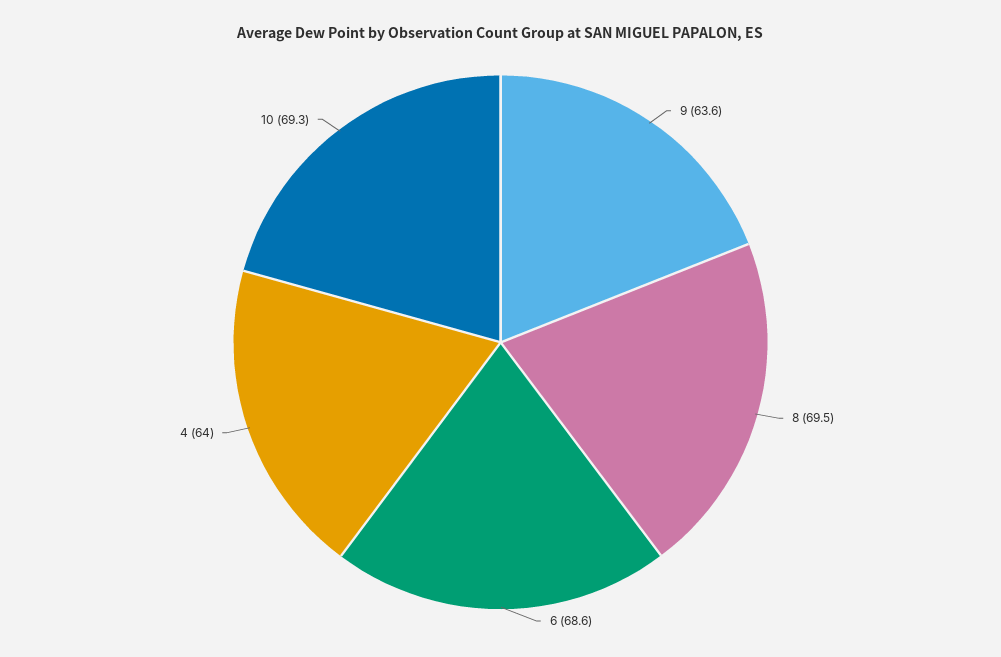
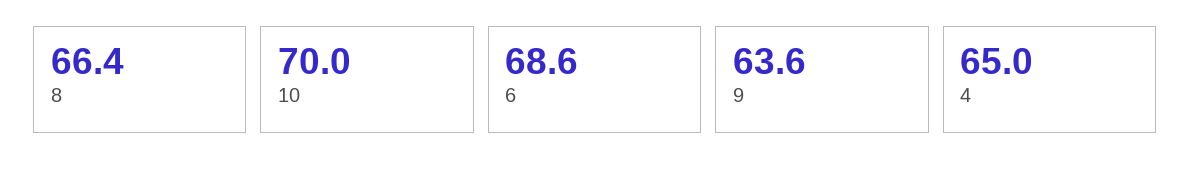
  {
    "9": 63.6,
-   "8": 69.5,
+   "8": 66.4,
    "6": 68.6,
-   "4": 64,
+   "4": 65,
-   "10": 69.3
+   "10": 70
  }

